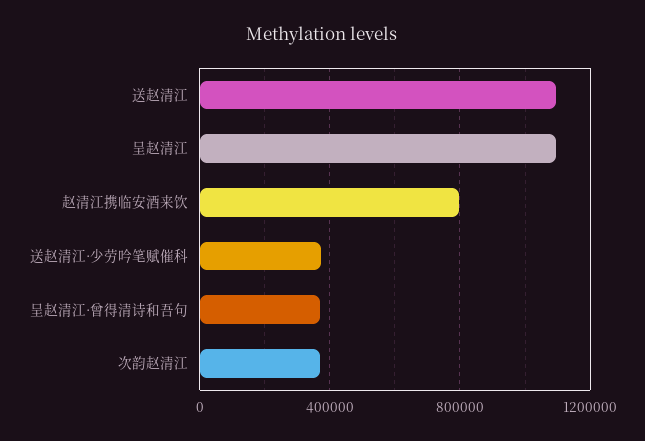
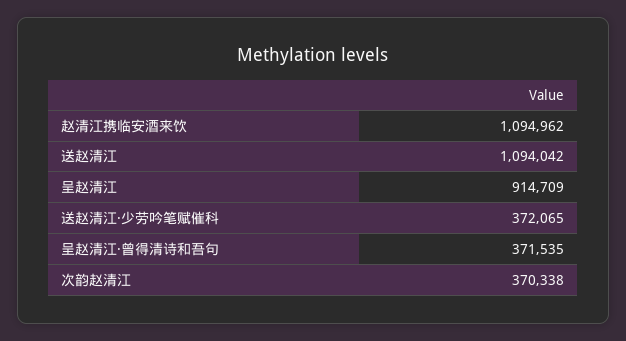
  {
    "送赵清江": 1094042,
-   "呈赵清江": 1100000,
+   "呈赵清江": 914709,
-   "赵清江携临安酒来饮": 800000,
+   "赵清江携临安酒来饮": 1094962,
    "送赵清江·少劳吟笔赋催科": 372065,
    "呈赵清江·曾得清诗和吾句": 371535,
    "次韵赵清江": 370338
  }

